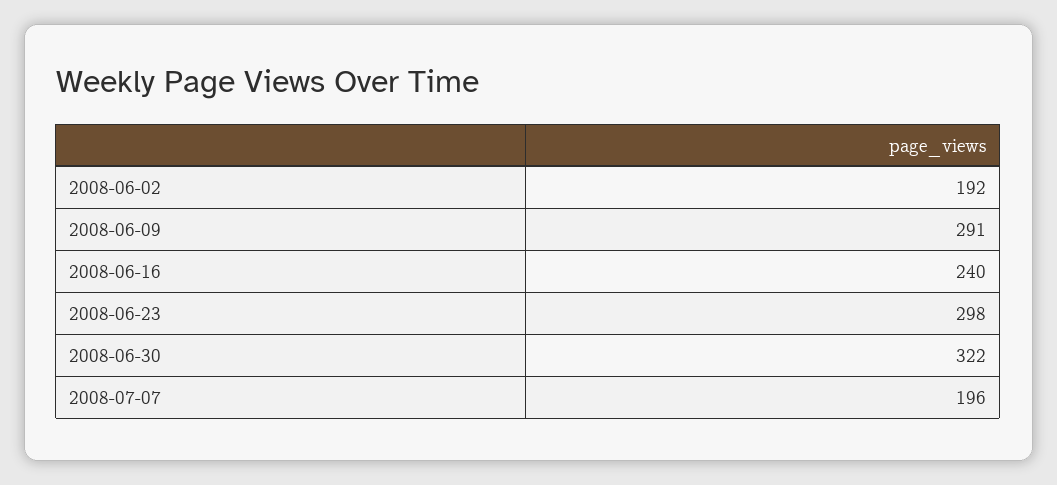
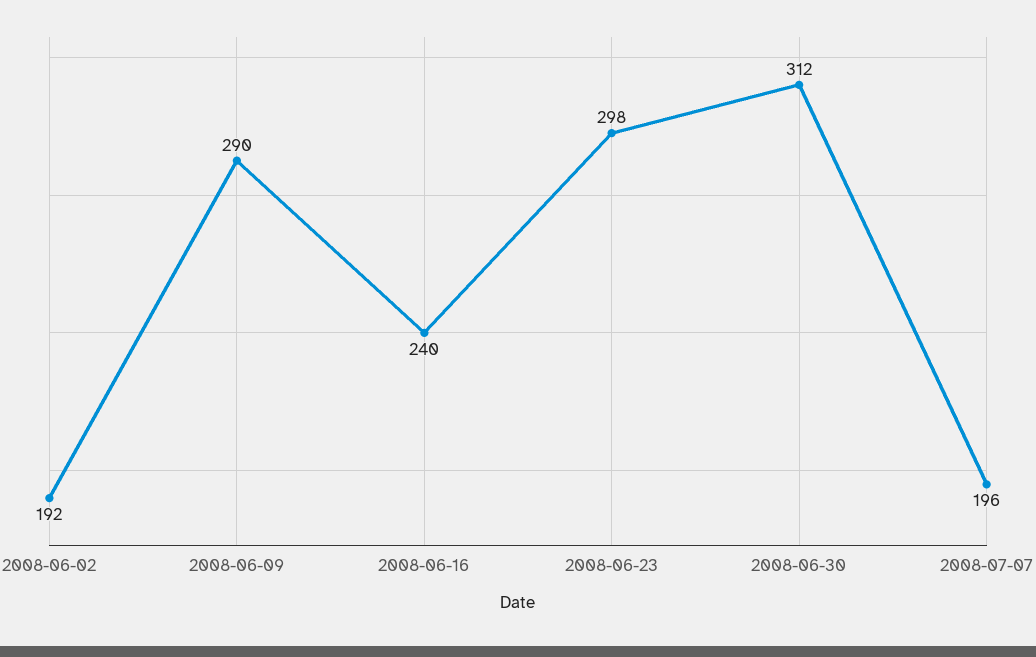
  {
    "2008-06-02": 192,
-   "2008-06-09": 291,
+   "2008-06-09": 290,
    "2008-06-16": 240,
    "2008-06-23": 298,
-   "2008-06-30": 322,
+   "2008-06-30": 312,
    "2008-07-07": 196
  }

